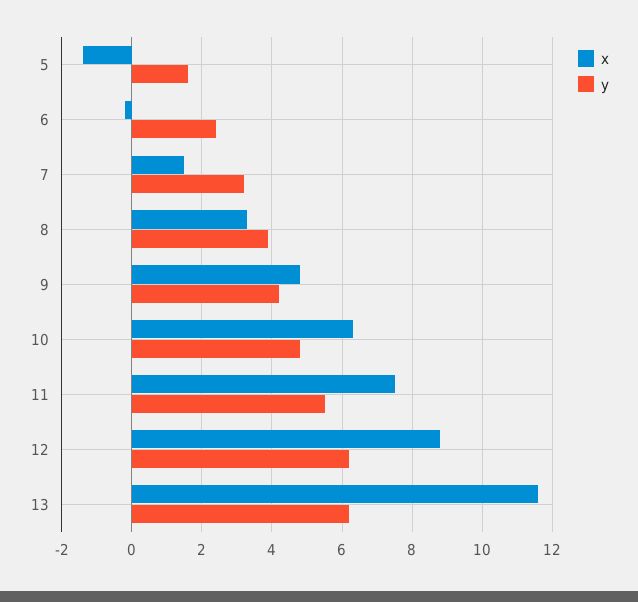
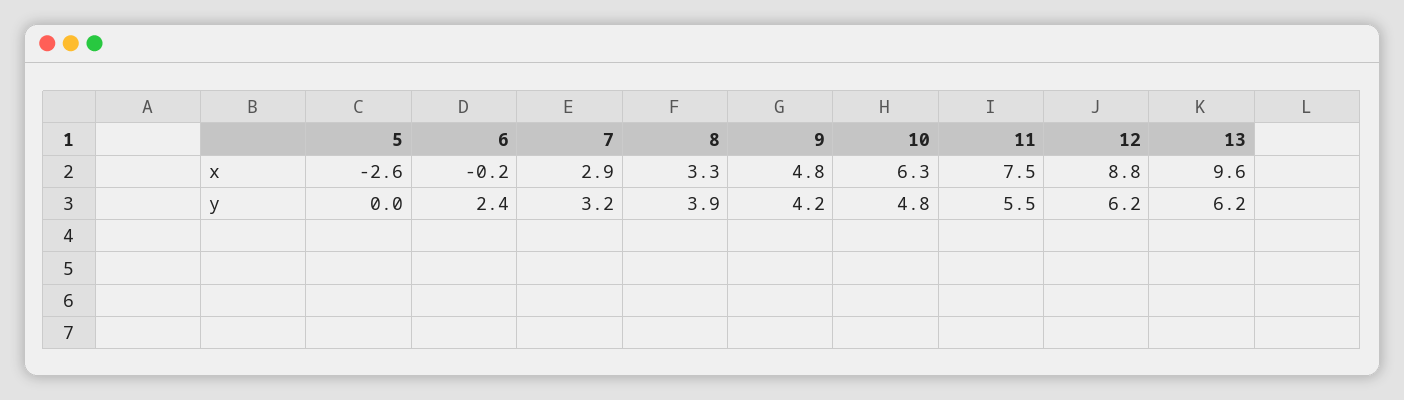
  {
    "x": {
-     "5": -1.5,
+     "5": -2.6,
      "6": -0.2,
-     "7": 1.5,
+     "7": 2.9,
      "8": 3.3,
      "9": 4.8,
      "10": 6.3,
      "11": 7.5,
      "12": 8.8,
-     "13": 11.5
+     "13": 9.6
    },
    "y": {
-     "5": 1.5,
+     "5": 0,
      "6": 2.4,
      "7": 3.2,
      "8": 3.9,
      "9": 4.2,
      "10": 4.8,
      "11": 5.5,
      "12": 6.2,
      "13": 6.2
    }
  }

